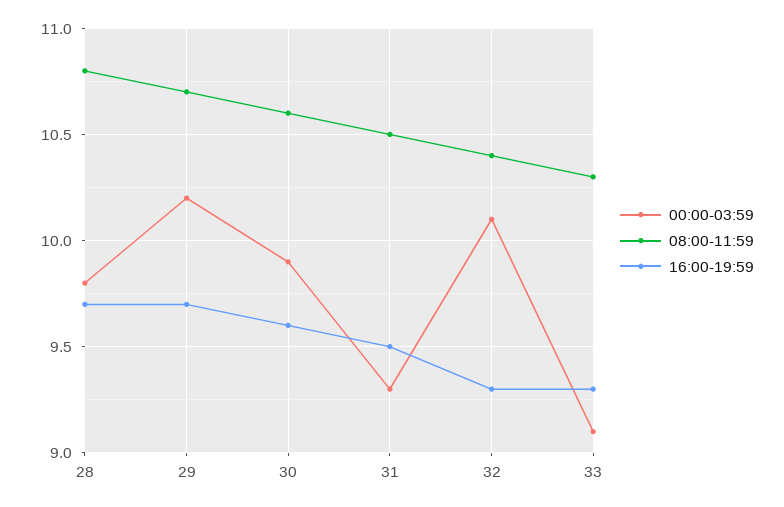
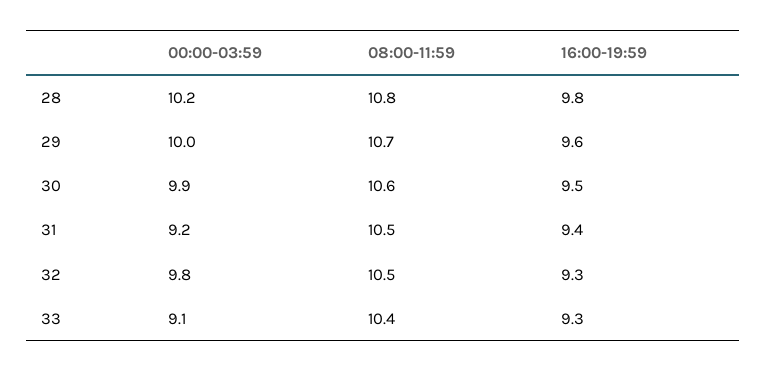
  {
    "00:00-03:59": {
-     "28": 9.8,
+     "28": 10.2,
-     "29": 10.2,
+     "29": 10,
      "30": 9.9,
-     "31": 9.3,
+     "31": 9.2,
-     "32": 10.1,
+     "32": 9.8,
      "33": 9.1
    },
    "08:00-11:59": {
      "28": 10.8,
      "29": 10.7,
      "30": 10.6,
      "31": 10.5,
-     "32": 10.4,
+     "32": 10.5,
-     "33": 10.3
+     "33": 10.4
    },
    "16:00-19:59": {
-     "28": 9.7,
+     "28": 9.8,
-     "29": 9.7,
+     "29": 9.6,
-     "30": 9.6,
+     "30": 9.5,
-     "31": 9.5,
+     "31": 9.4,
      "32": 9.3,
      "33": 9.3
    }
  }

